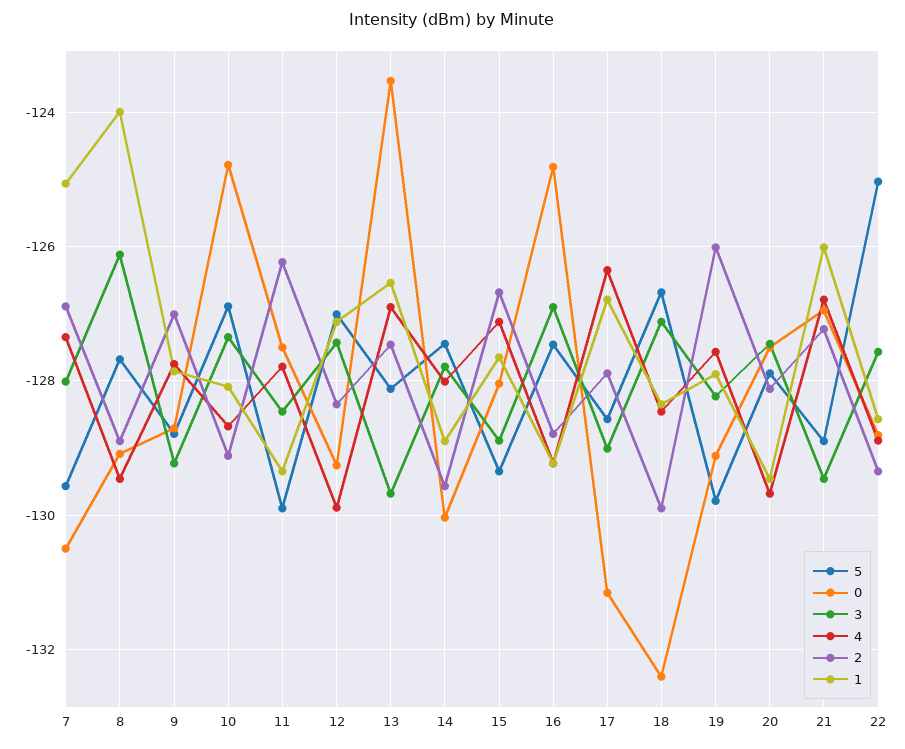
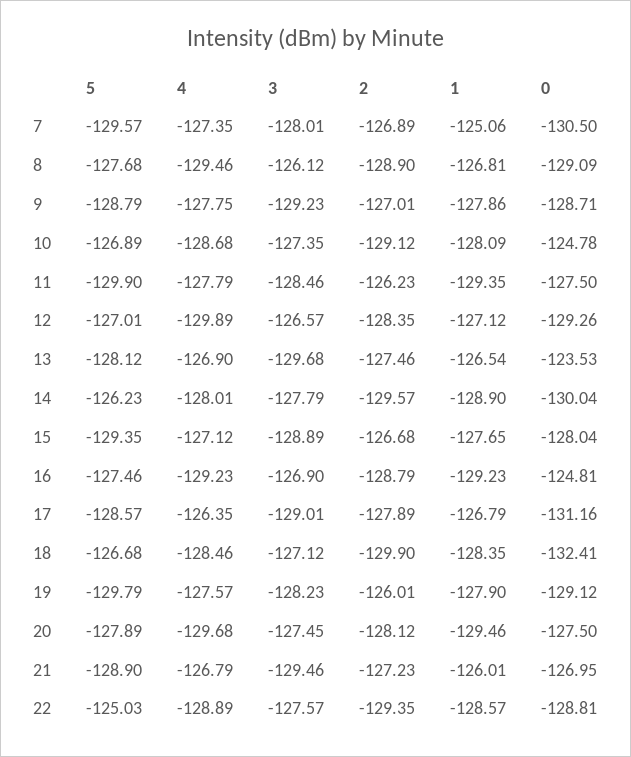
  {
    "5": {
      "7": -129.57,
      "8": -127.68,
      "9": -128.79,
      "10": -126.89,
      "11": -129.9,
      "12": -127.01,
      "13": -128.12,
-     "14": -127.4,
+     "14": -126.23,
      "15": -129.35,
      "16": -127.46,
      "17": -128.57,
      "18": -126.68,
      "19": -129.79,
      "20": -127.89,
      "21": -128.9,
      "22": -125.03
    },
    "0": {
      "7": -130.5,
      "8": -129.09,
      "9": -128.71,
      "10": -124.78,
      "11": -127.5,
      "12": -129.26,
      "13": -123.53,
      "14": -130.04,
      "15": -128.04,
      "16": -124.81,
      "17": -131.16,
      "18": -132.41,
      "19": -129.12,
      "20": -127.5,
      "21": -126.95,
      "22": -128.81
    },
    "3": {
      "7": -128.01,
      "8": -126.12,
      "9": -129.23,
      "10": -127.35,
      "11": -128.46,
-     "12": -127.4,
+     "12": -126.57,
      "13": -129.68,
      "14": -127.79,
      "15": -128.89,
      "16": -126.9,
      "17": -129.01,
      "18": -127.12,
      "19": -128.23,
      "20": -127.45,
      "21": -129.46,
      "22": -127.57
    },
    "4": {
      "7": -127.35,
      "8": -129.46,
      "9": -127.75,
      "10": -128.68,
      "11": -127.79,
      "12": -129.89,
      "13": -126.9,
      "14": -128.01,
      "15": -127.12,
      "16": -129.23,
      "17": -126.35,
      "18": -128.46,
      "19": -127.57,
      "20": -129.68,
      "21": -126.79,
      "22": -128.89
    },
    "2": {
      "7": -126.89,
      "8": -128.9,
      "9": -127.01,
      "10": -129.12,
      "11": -126.23,
      "12": -128.35,
      "13": -127.46,
      "14": -129.57,
      "15": -126.68,
      "16": -128.79,
      "17": -127.89,
      "18": -129.9,
      "19": -126.01,
      "20": -128.12,
      "21": -127.23,
      "22": -129.35
    },
    "1": {
      "7": -125.06,
-     "8": -124,
+     "8": -126.81,
      "9": -127.86,
      "10": -128.09,
      "11": -129.35,
      "12": -127.12,
      "13": -126.54,
      "14": -128.9,
      "15": -127.65,
      "16": -129.23,
      "17": -126.79,
      "18": -128.35,
      "19": -127.9,
      "20": -129.46,
      "21": -126.01,
      "22": -128.57
    }
  }

